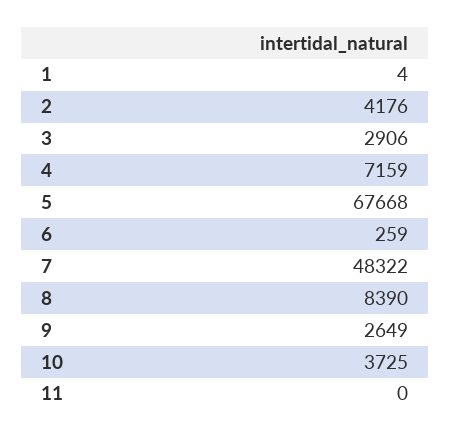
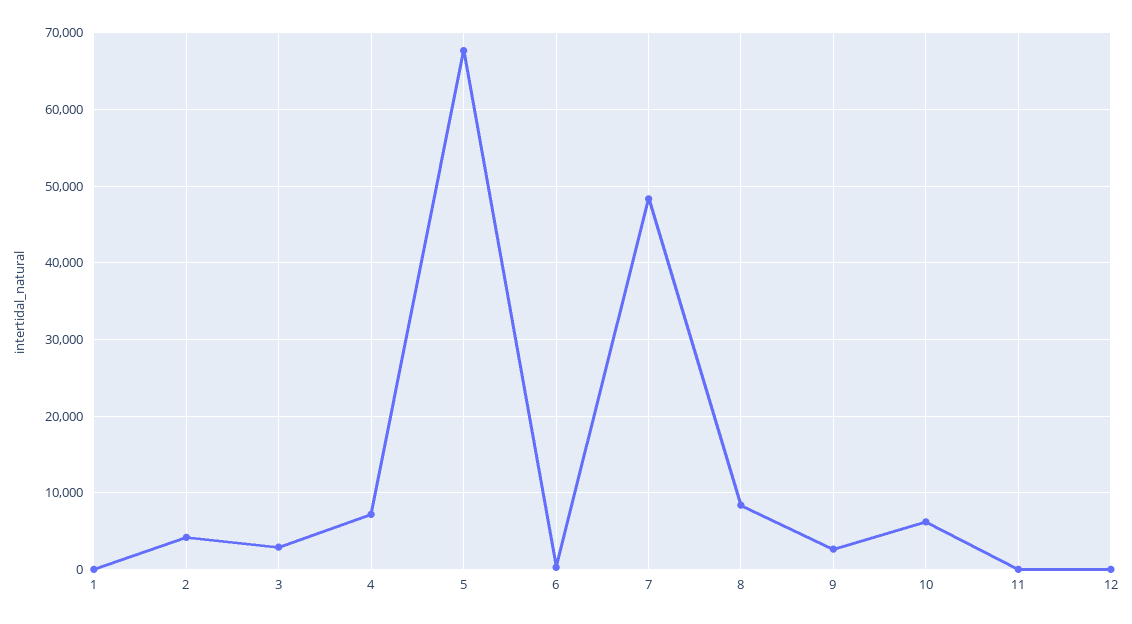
  {
    "1": 4,
    "2": 4176,
    "3": 2906,
    "4": 7159,
    "5": 67668,
    "6": 259,
    "7": 48322,
    "8": 8390,
    "9": 2649,
-   "10": 3725,
+   "10": 6000,
-   "11": 0
+   "11": 0,
+   "12": 0
  }

